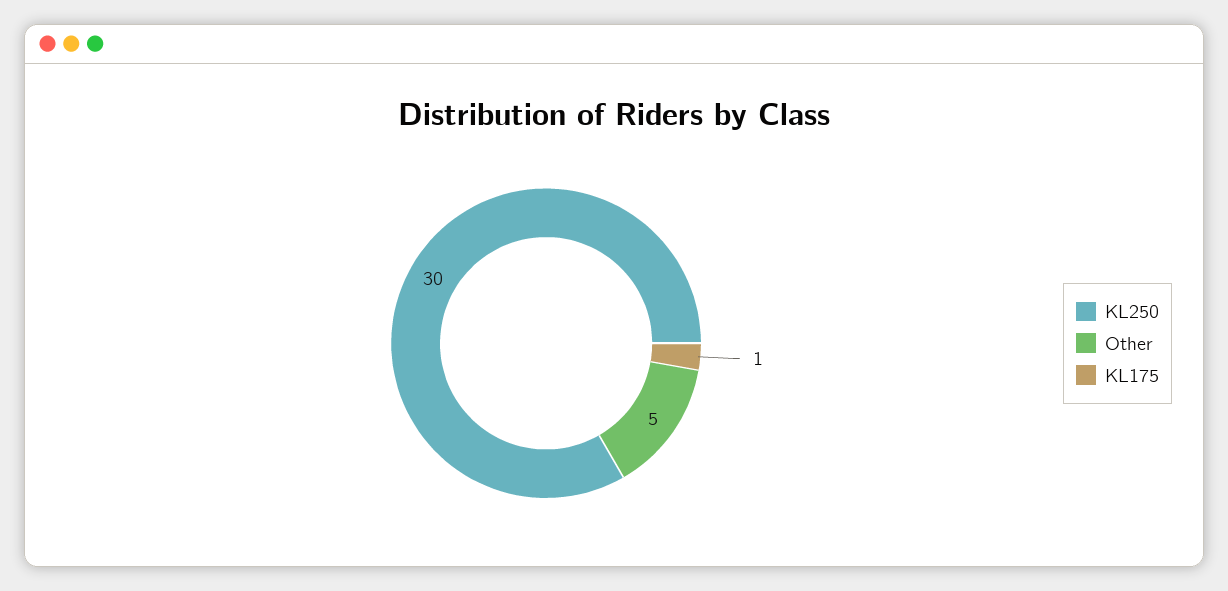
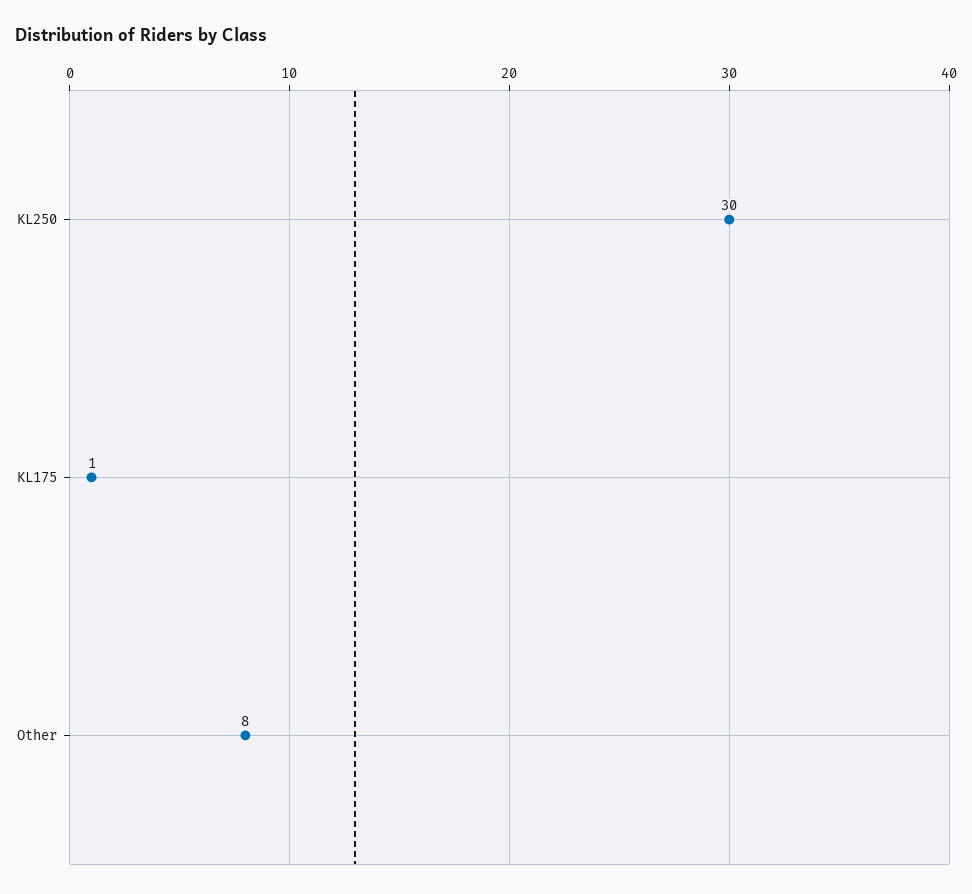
  {
    "KL250": 30,
-   "Other": 5,
+   "Other": 8,
    "KL175": 1
  }

